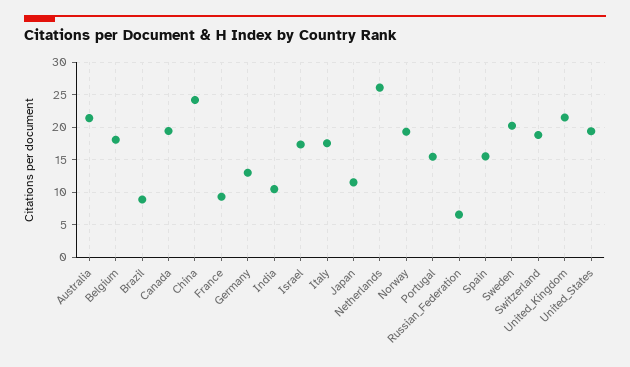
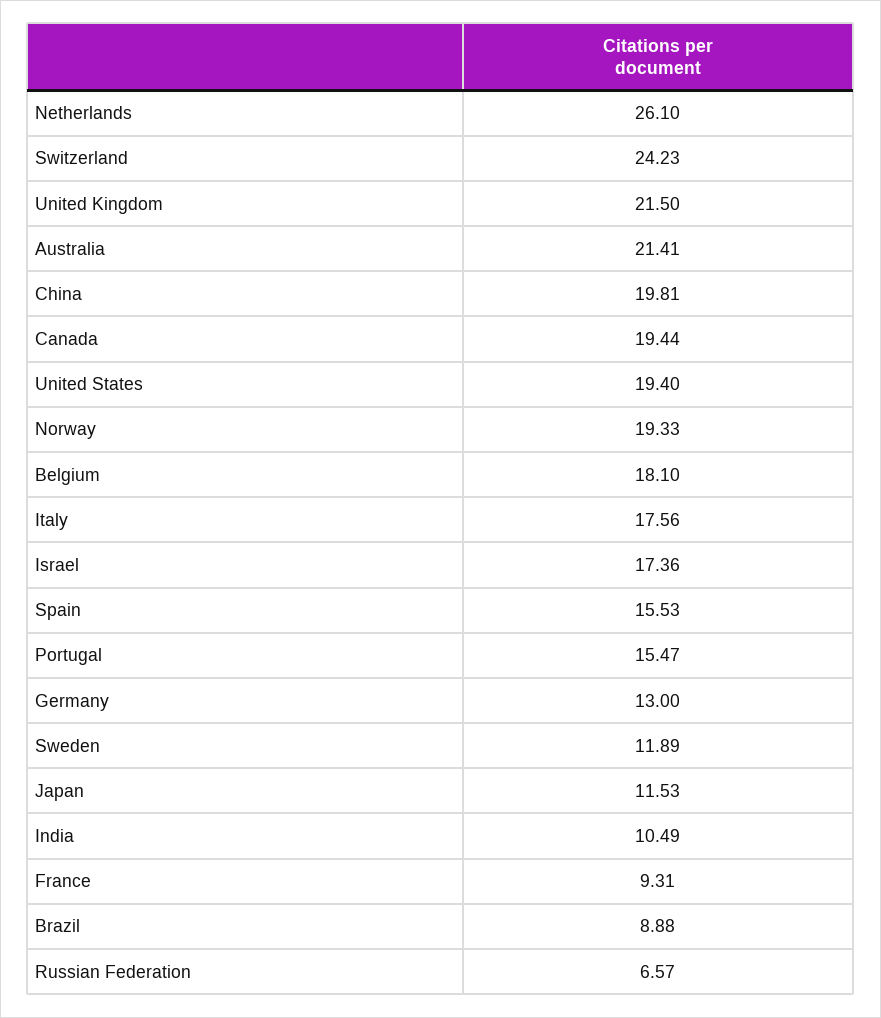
  {
    "Australia": 21.41,
    "Belgium": 18.1,
    "Brazil": 8.88,
    "Canada": 19.44,
-   "China": 24,
+   "China": 19.81,
    "France": 9.31,
    "Germany": 13,
    "India": 10.49,
    "Israel": 17.36,
    "Italy": 17.56,
    "Japan": 11.53,
    "Netherlands": 26.1,
    "Norway": 19.33,
    "Portugal": 15.47,
    "Russian_Federation": 6.57,
    "Spain": 15.53,
-   "Sweden": 20,
+   "Sweden": 11.89,
-   "Switzerland": 19,
+   "Switzerland": 24.23,
    "United_Kingdom": 21.5,
    "United_States": 19.4
  }

